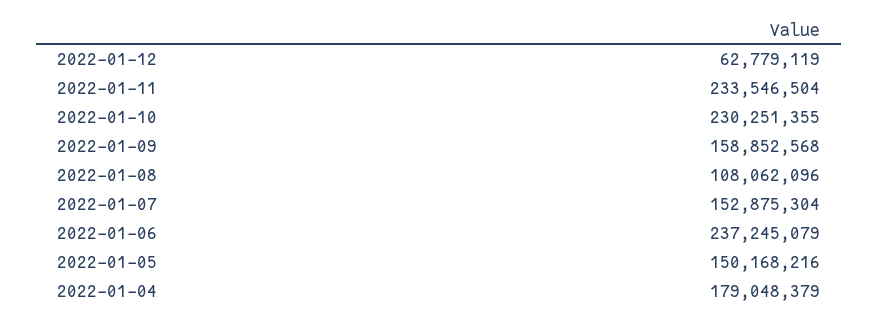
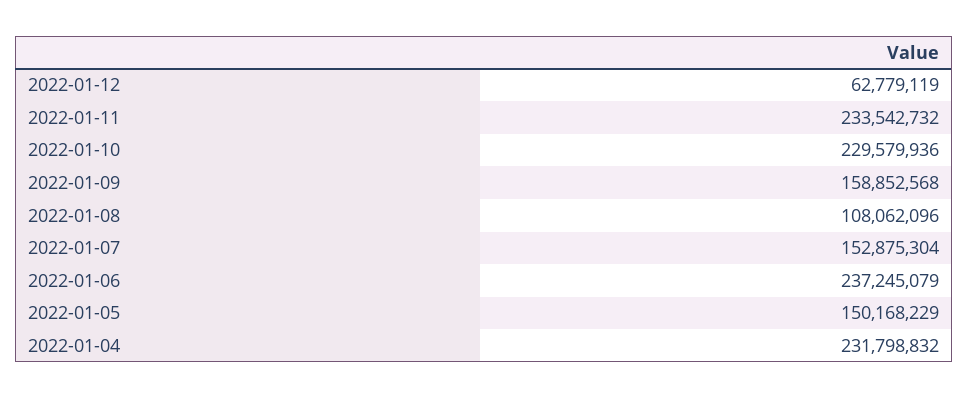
  {
    "2022-01-12": 62779119,
-   "2022-01-11": 233546504,
+   "2022-01-11": 233542732,
-   "2022-01-10": 230251355,
+   "2022-01-10": 229579936,
    "2022-01-09": 158852568,
    "2022-01-08": 108062096,
    "2022-01-07": 152875304,
    "2022-01-06": 237245079,
-   "2022-01-05": 150168216,
+   "2022-01-05": 150168229,
-   "2022-01-04": 179048379
+   "2022-01-04": 231798832
  }

